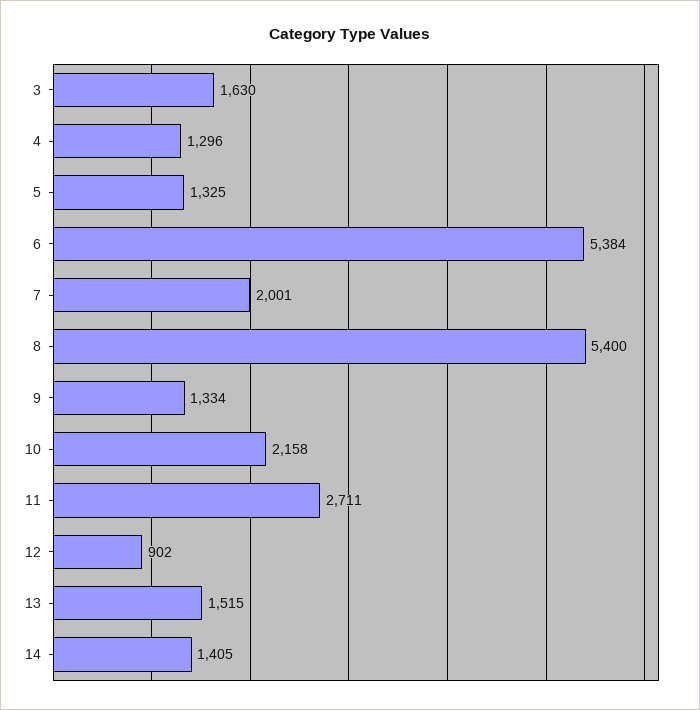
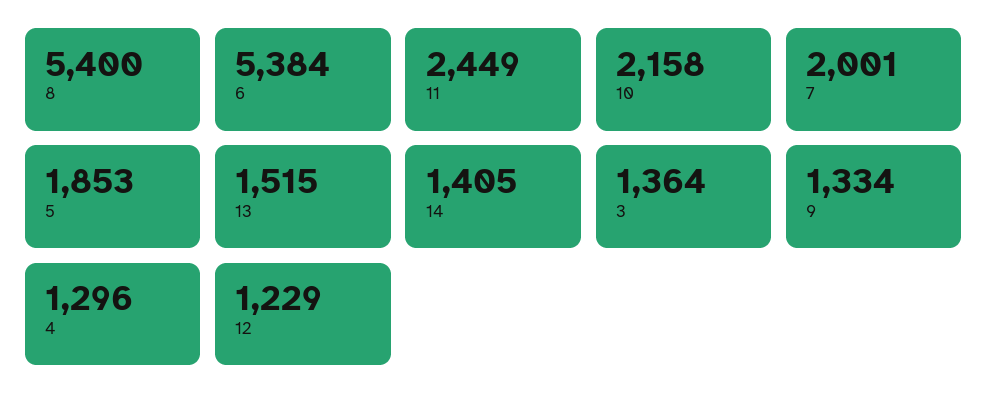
  {
-   "3": 1630,
+   "3": 1364,
    "4": 1296,
-   "5": 1325,
+   "5": 1853,
    "6": 5384,
    "7": 2001,
    "8": 5400,
    "9": 1334,
    "10": 2158,
-   "11": 2711,
+   "11": 2449,
-   "12": 902,
+   "12": 1229,
    "13": 1515,
    "14": 1405
  }

